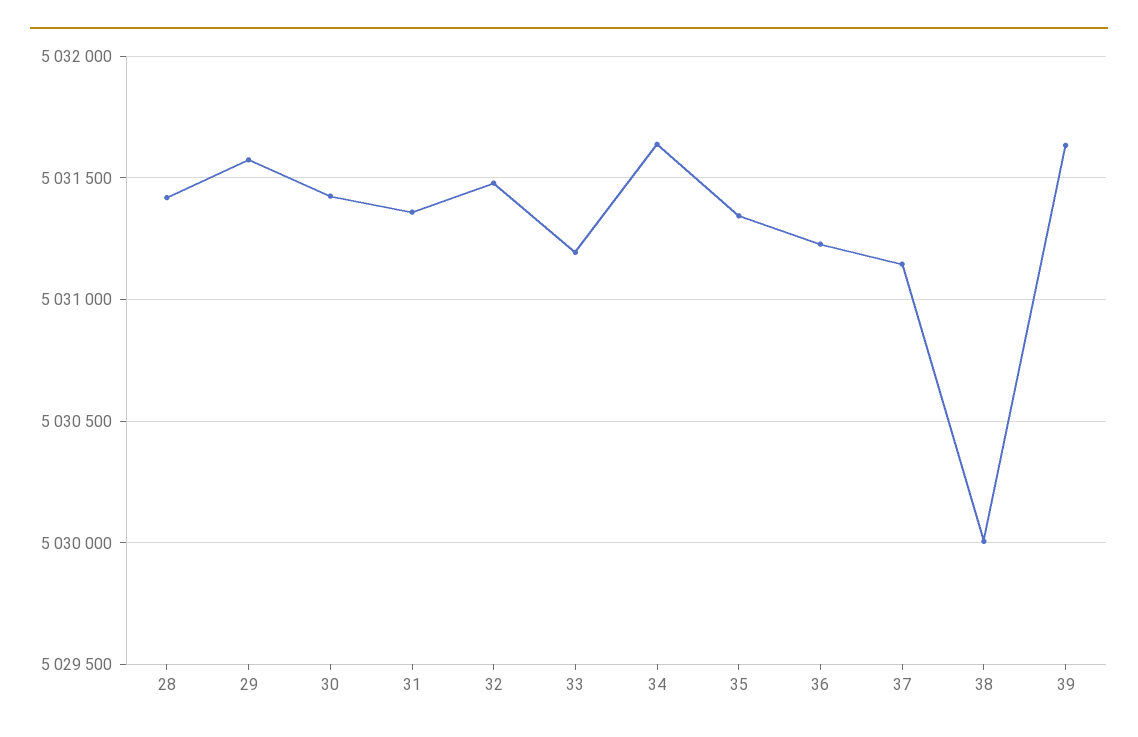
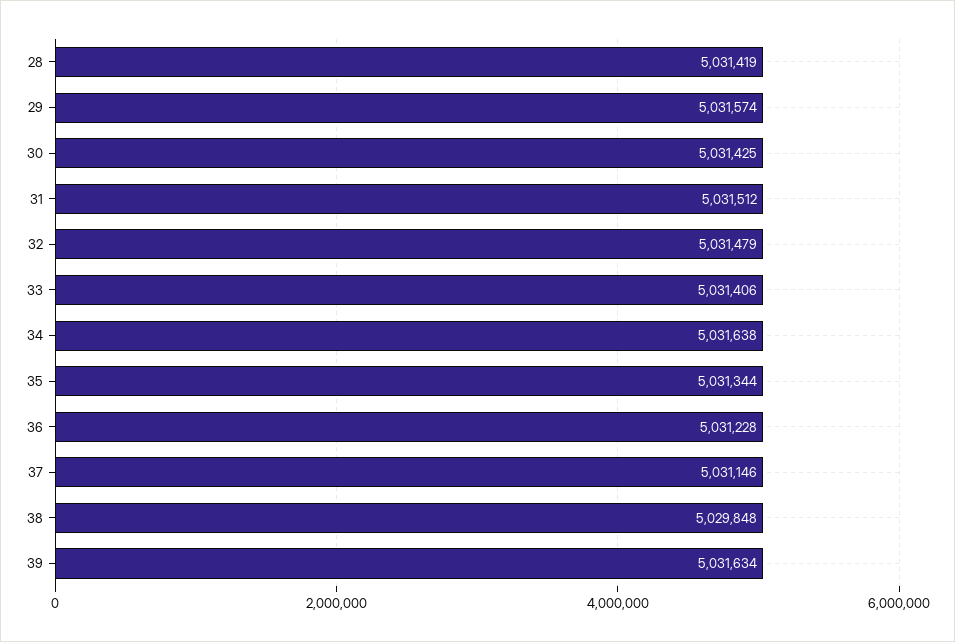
  {
    "28": 5031419,
    "29": 5031574,
    "30": 5031425,
-   "31": 5031350,
+   "31": 5031512,
    "32": 5031479,
-   "33": 5031200,
+   "33": 5031406,
    "34": 5031638,
    "35": 5031344,
    "36": 5031228,
    "37": 5031146,
-   "38": 5030000,
+   "38": 5029848,
    "39": 5031634
  }

